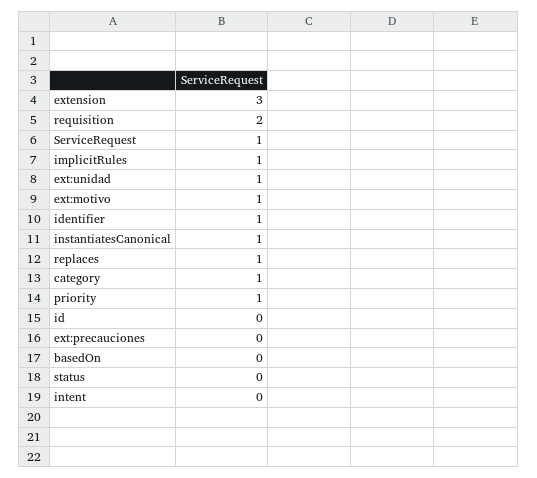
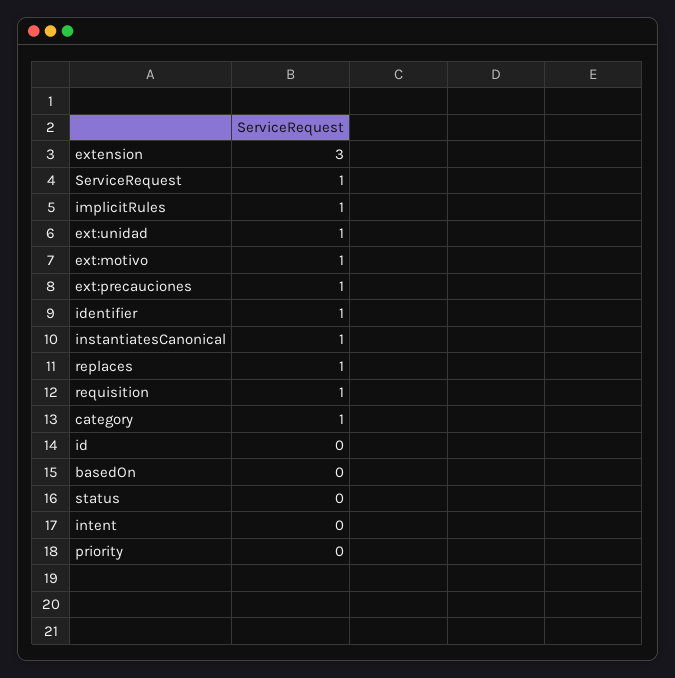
  {
    "extension": 3,
-   "requisition": 2,
+   "requisition": 1,
    "ServiceRequest": 1,
    "implicitRules": 1,
    "ext:unidad": 1,
    "ext:motivo": 1,
    "identifier": 1,
    "instantiatesCanonical": 1,
    "replaces": 1,
    "category": 1,
-   "priority": 1,
+   "priority": 0,
    "id": 0,
-   "ext:precauciones": 0,
+   "ext:precauciones": 1,
    "basedOn": 0,
    "status": 0,
    "intent": 0
  }

